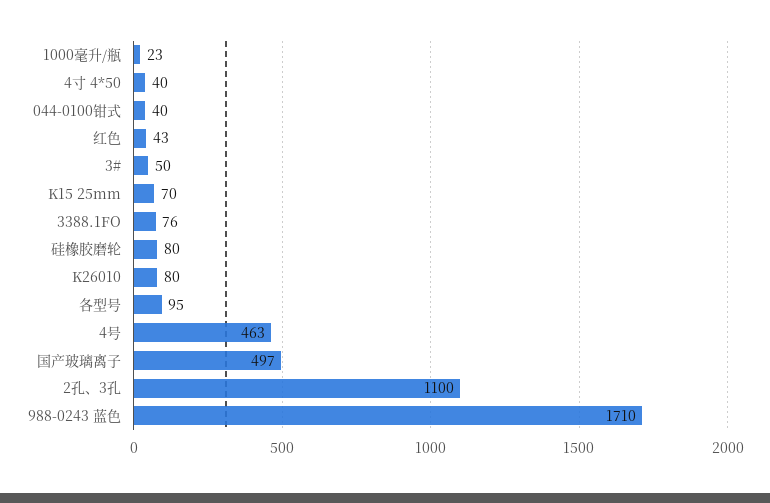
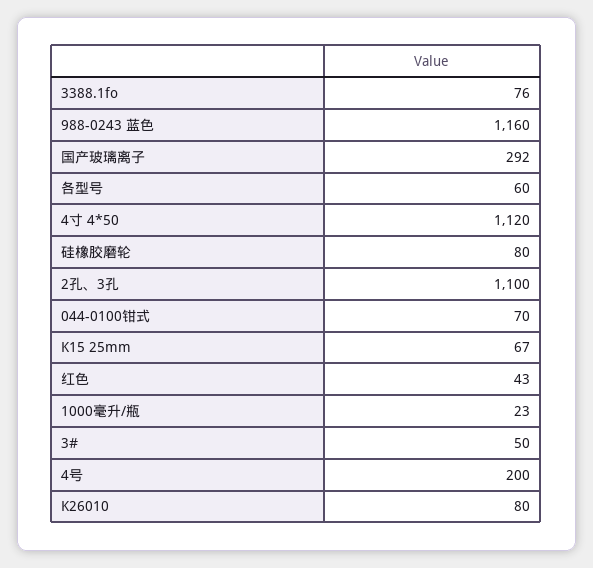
  {
    "1000毫升/瓶": 23,
-   "4寸 4*50": 40,
+   "4寸 4*50": 1120,
-   "044-0100钳式": 40,
+   "044-0100钳式": 70,
    "红色": 43,
    "3#": 50,
-   "K15 25mm": 70,
+   "K15 25mm": 67,
    "3388.1FO": 76,
    "硅橡胶磨轮": 80,
    "K26010": 80,
-   "各型号": 95,
+   "各型号": 60,
-   "4号": 463,
+   "4号": 200,
-   "国产玻璃离子": 497,
+   "国产玻璃离子": 292,
    "2孔、3孔": 1100,
-   "988-0243 蓝色": 1710
+   "988-0243 蓝色": 1160
  }

